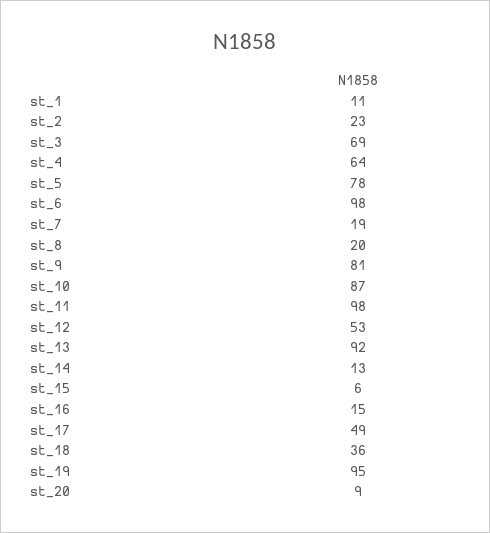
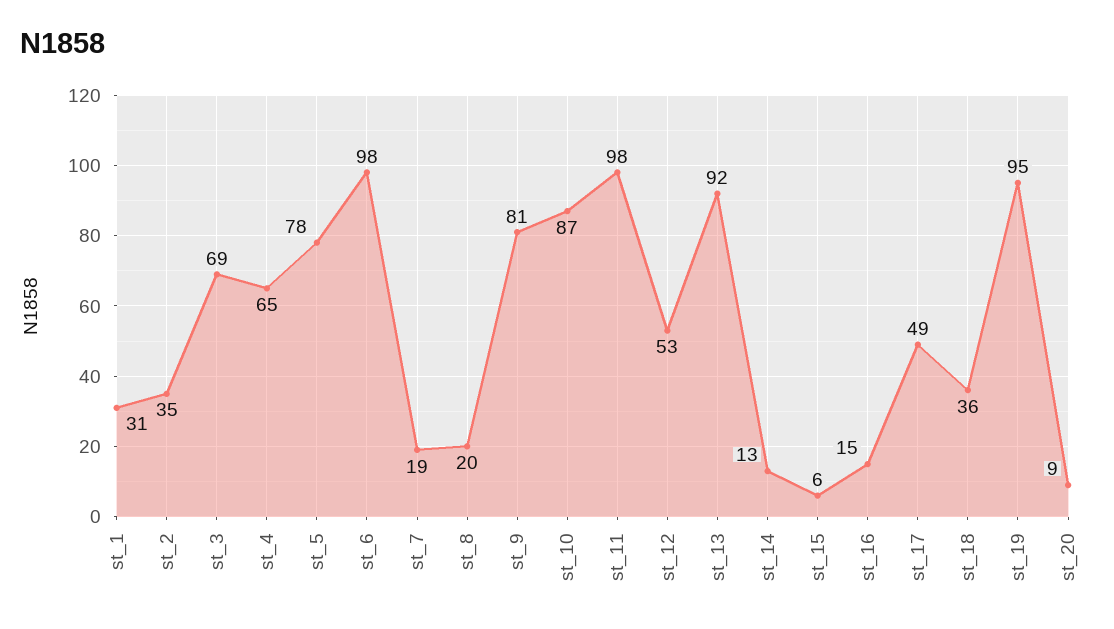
  {
-   "st_1": 11,
+   "st_1": 31,
-   "st_2": 23,
+   "st_2": 35,
    "st_3": 69,
-   "st_4": 64,
+   "st_4": 65,
    "st_5": 78,
    "st_6": 98,
    "st_7": 19,
    "st_8": 20,
    "st_9": 81,
    "st_10": 87,
    "st_11": 98,
    "st_12": 53,
    "st_13": 92,
    "st_14": 13,
    "st_15": 6,
    "st_16": 15,
    "st_17": 49,
    "st_18": 36,
    "st_19": 95,
    "st_20": 9
  }

